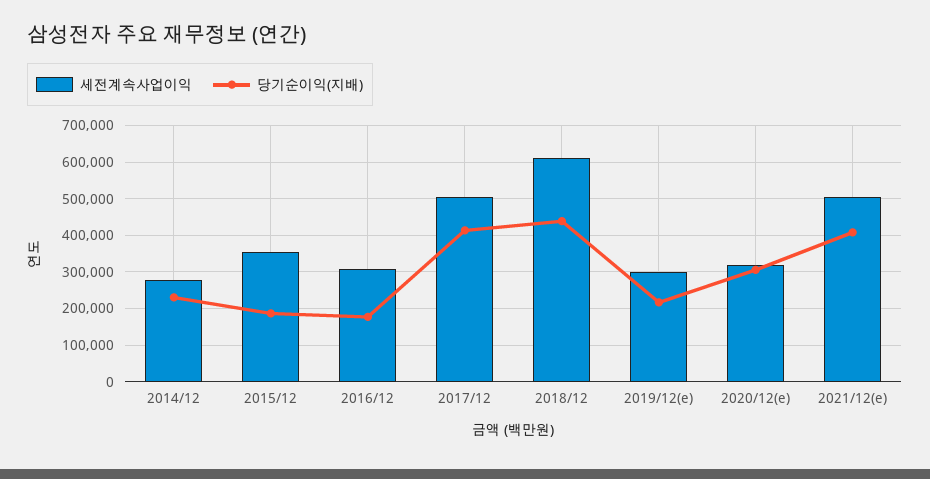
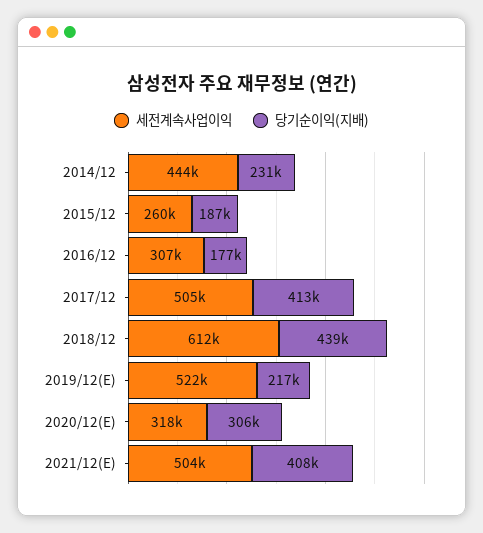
  {
    "세전계속사업이익": {
-     "2014/12": 280000,
+     "2014/12": 444000,
-     "2015/12": 360000,
+     "2015/12": 260000,
      "2016/12": 307000,
      "2017/12": 505000,
      "2018/12": 612000,
-     "2019/12(e)": 300000,
+     "2019/12(e)": 522000,
      "2020/12(e)": 318000,
      "2021/12(e)": 504000
    },
    "당기순이익(지배)": {
      "2014/12": 231000,
      "2015/12": 187000,
      "2016/12": 177000,
      "2017/12": 413000,
      "2018/12": 439000,
      "2019/12(e)": 217000,
      "2020/12(e)": 306000,
      "2021/12(e)": 408000
    }
  }

